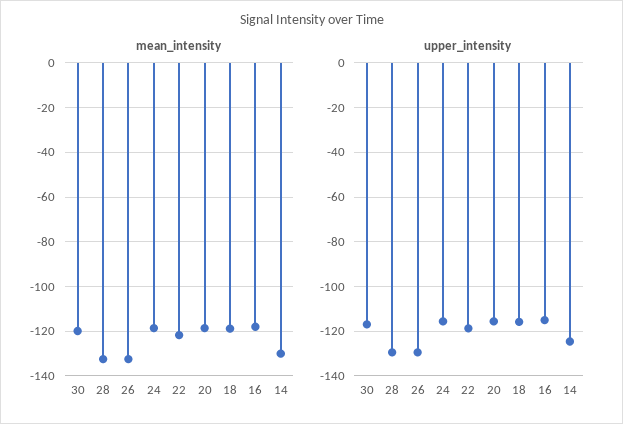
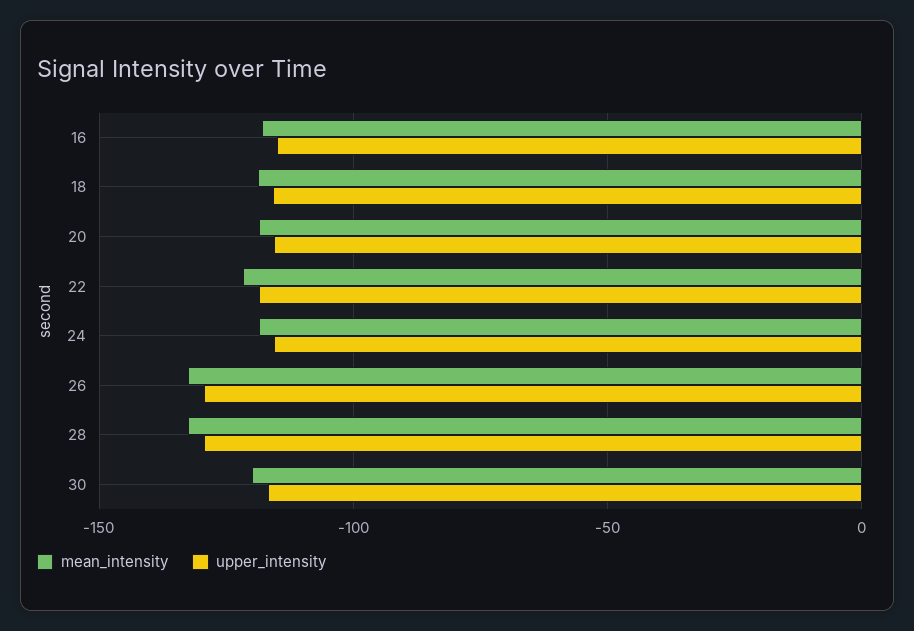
  {
    "mean_intensity": {
      "30": -120,
      "28": -135,
      "26": -135,
      "24": -120,
      "22": -120,
      "20": -120,
      "18": -120,
-     "16": -120,
+     "16": -120
-     "14": -130
    },
    "upper_intensity": {
      "30": -115,
      "28": -130,
      "26": -130,
      "24": -115,
      "22": -120,
      "20": -115,
      "18": -115,
-     "16": -115,
+     "16": -115
-     "14": -125
    }
  }

